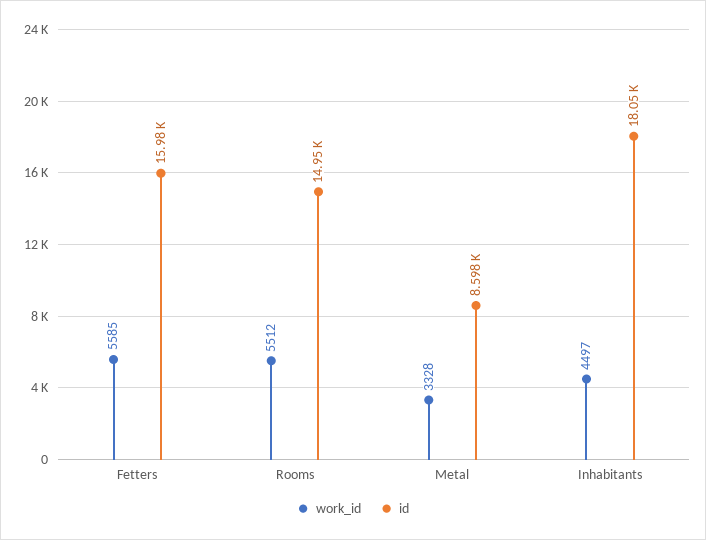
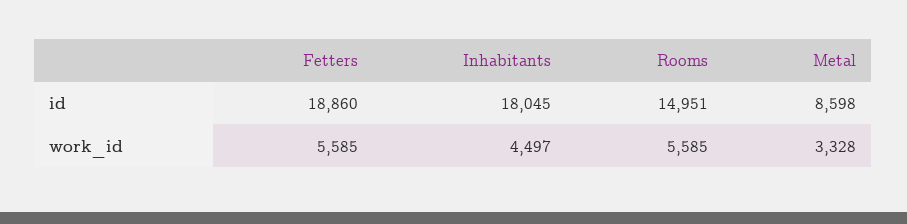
  {
    "work_id": {
      "Fetters": 5585,
-     "Rooms": 5512,
+     "Rooms": 5585,
      "Metal": 3328,
      "Inhabitants": 4497
    },
    "id": {
-     "Fetters": 15980,
+     "Fetters": 18860,
      "Rooms": 14951,
      "Metal": 8598,
      "Inhabitants": 18045
    }
  }

